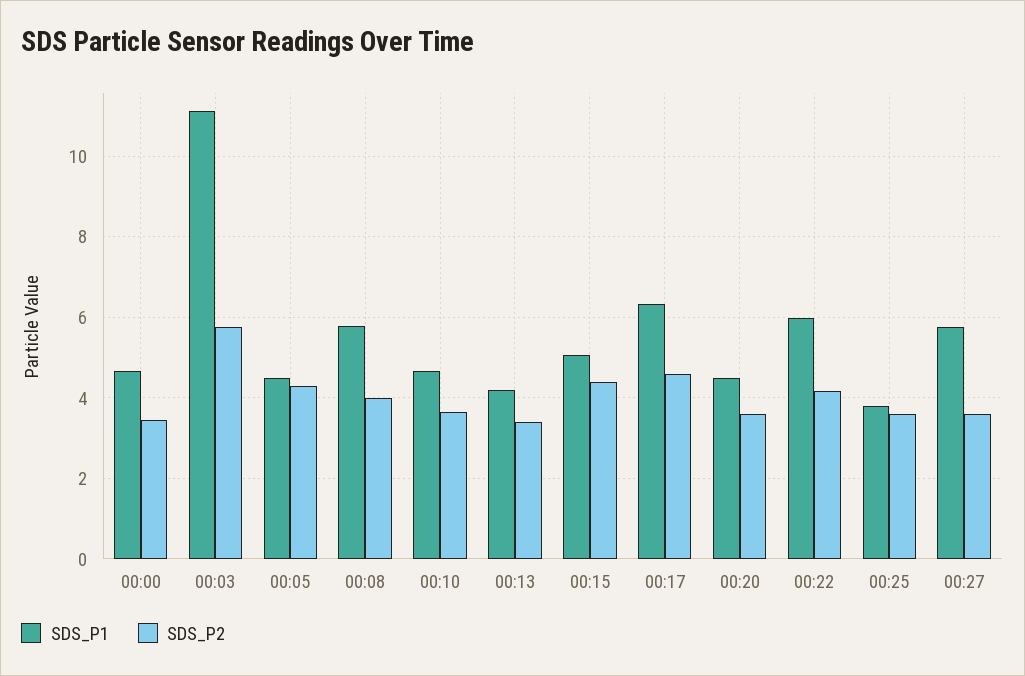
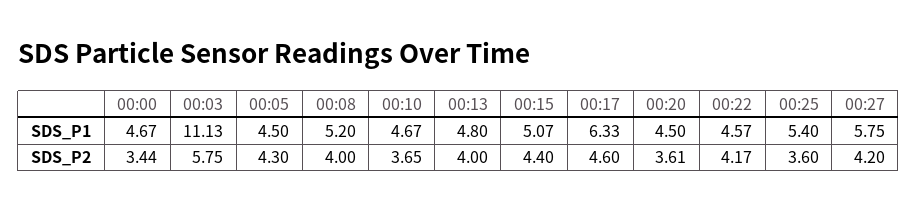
  {
    "SDS_P1": {
      "00:00": 4.67,
      "00:03": 11.13,
      "00:05": 4.5,
-     "00:08": 5.8,
+     "00:08": 5.2,
      "00:10": 4.67,
-     "00:13": 4.2,
+     "00:13": 4.8,
      "00:15": 5.07,
      "00:17": 6.33,
      "00:20": 4.5,
-     "00:22": 6,
+     "00:22": 4.57,
-     "00:25": 3.8,
+     "00:25": 5.4,
      "00:27": 5.75
    },
    "SDS_P2": {
      "00:00": 3.44,
      "00:03": 5.75,
      "00:05": 4.3,
      "00:08": 4,
      "00:10": 3.65,
-     "00:13": 3.4,
+     "00:13": 4,
      "00:15": 4.4,
      "00:17": 4.6,
      "00:20": 3.61,
      "00:22": 4.17,
      "00:25": 3.6,
-     "00:27": 3.6
+     "00:27": 4.2
    }
  }

